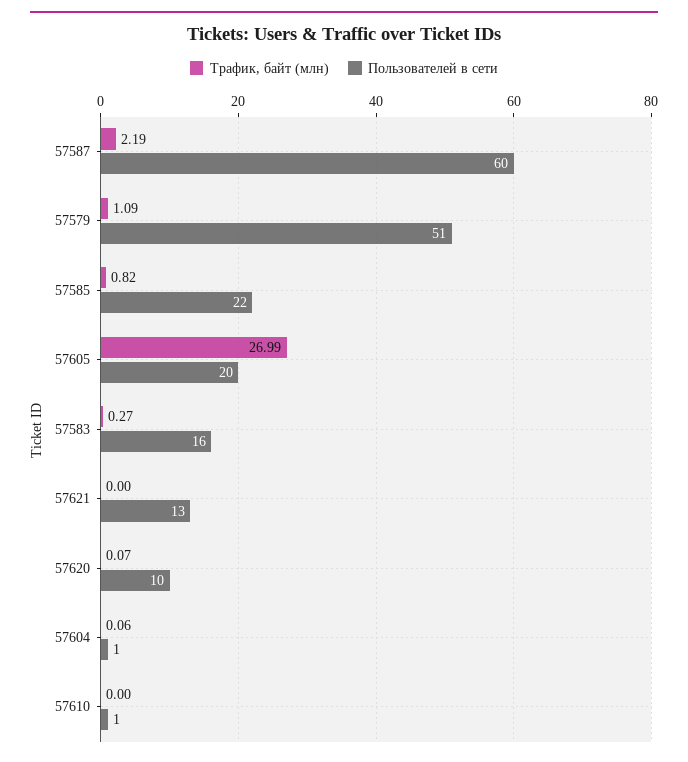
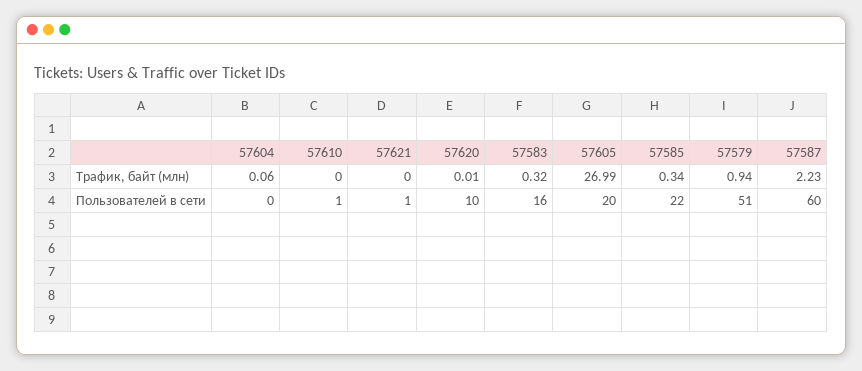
  {
    "Трафик, байт (млн)": {
-     "57587": 2.19,
+     "57587": 2.23,
-     "57579": 1.09,
+     "57579": 0.94,
-     "57585": 0.82,
+     "57585": 0.34,
      "57605": 26.99,
-     "57583": 0.27,
+     "57583": 0.32,
      "57621": 0,
-     "57620": 0.07,
+     "57620": 0.01,
      "57604": 0.06,
      "57610": 0
    },
    "Пользователей в сети": {
      "57587": 60,
      "57579": 51,
      "57585": 22,
      "57605": 20,
      "57583": 16,
-     "57621": 13,
+     "57621": 1,
      "57620": 10,
-     "57604": 1,
+     "57604": 0,
      "57610": 1
    }
  }

